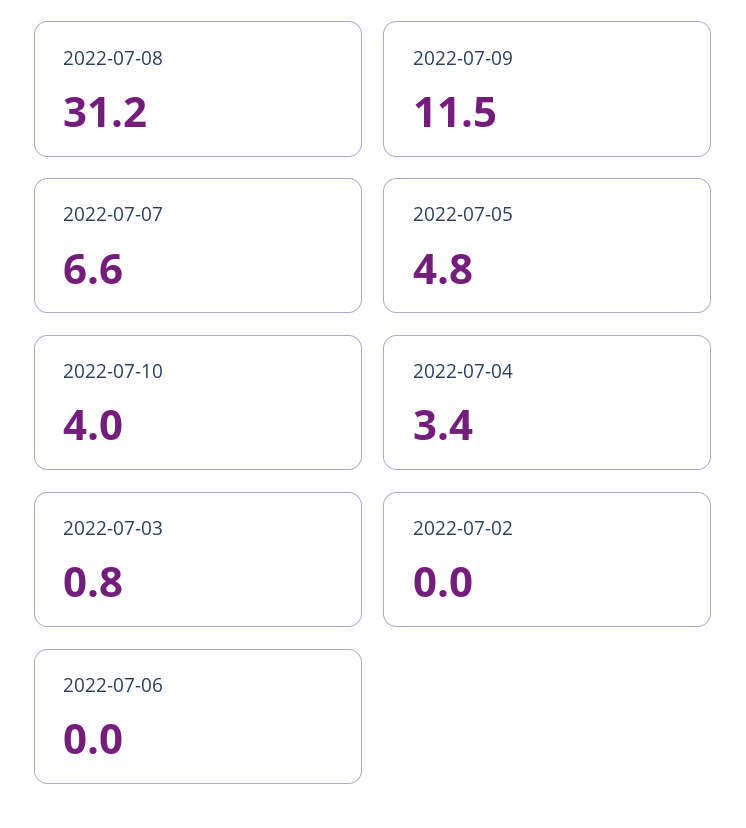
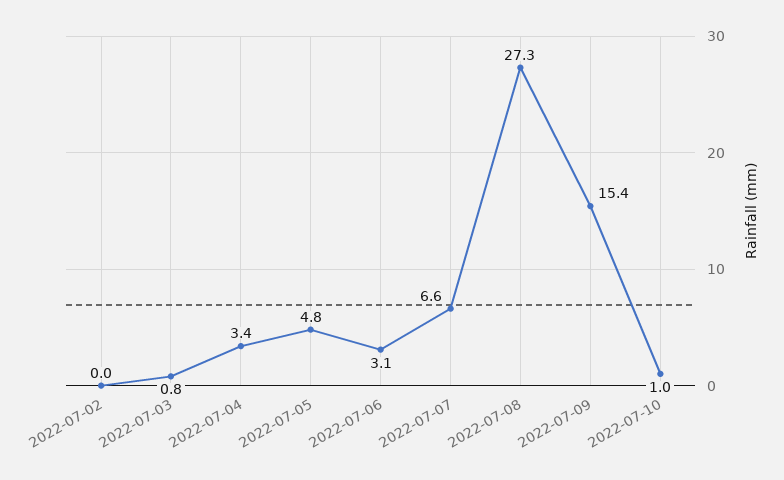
  {
-   "2022-07-08": 31.2,
+   "2022-07-08": 27.3,
-   "2022-07-09": 11.5,
+   "2022-07-09": 15.4,
    "2022-07-07": 6.6,
    "2022-07-05": 4.8,
-   "2022-07-10": 4,
+   "2022-07-10": 1,
    "2022-07-04": 3.4,
    "2022-07-03": 0.8,
    "2022-07-02": 0,
-   "2022-07-06": 0
+   "2022-07-06": 3.1
  }

